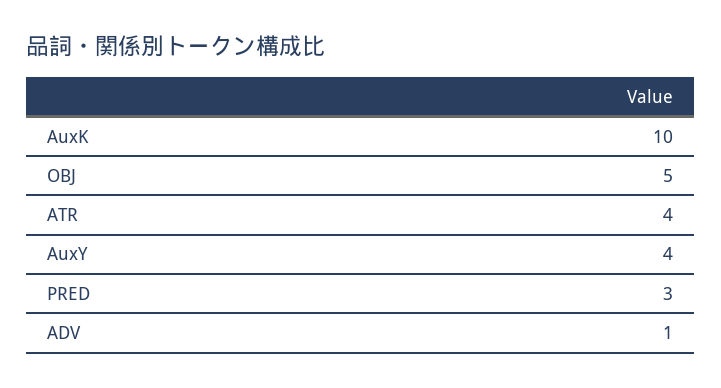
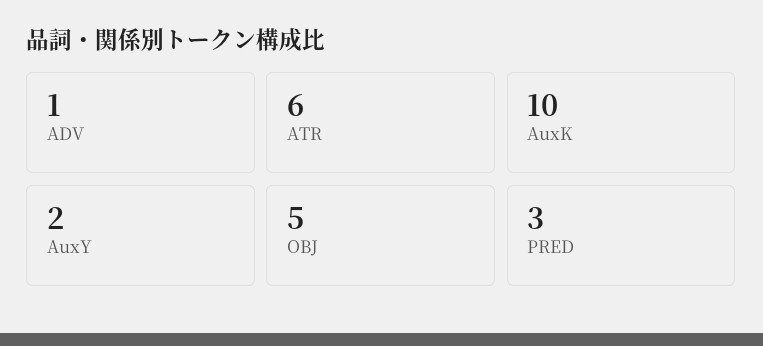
  {
    "AuxK": 10,
    "OBJ": 5,
-   "ATR": 4,
+   "ATR": 6,
-   "AuxY": 4,
+   "AuxY": 2,
    "PRED": 3,
    "ADV": 1
  }

